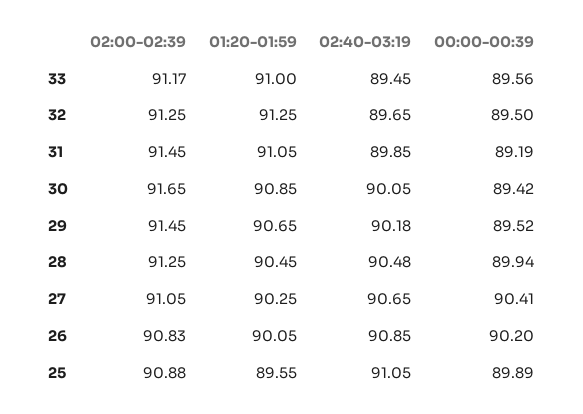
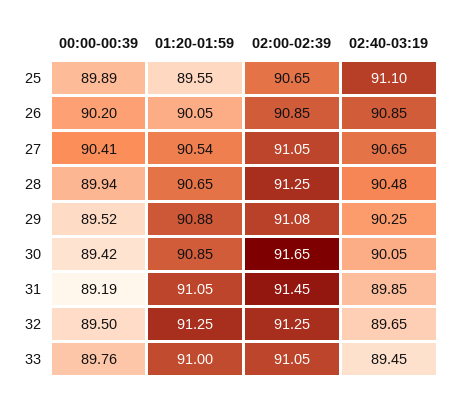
  {
    "02:00-02:39": {
-     "33": 91.17,
+     "33": 91.05,
      "32": 91.25,
      "31": 91.45,
      "30": 91.65,
-     "29": 91.45,
+     "29": 91.08,
      "28": 91.25,
      "27": 91.05,
-     "26": 90.83,
+     "26": 90.85,
-     "25": 90.88
+     "25": 90.65
    },
    "01:20-01:59": {
      "33": 91,
      "32": 91.25,
      "31": 91.05,
      "30": 90.85,
-     "29": 90.65,
+     "29": 90.88,
-     "28": 90.45,
+     "28": 90.65,
-     "27": 90.25,
+     "27": 90.54,
      "26": 90.05,
      "25": 89.55
    },
    "02:40-03:19": {
      "33": 89.45,
      "32": 89.65,
      "31": 89.85,
      "30": 90.05,
-     "29": 90.18,
+     "29": 90.25,
      "28": 90.48,
      "27": 90.65,
      "26": 90.85,
-     "25": 91.05
+     "25": 91.1
    },
    "00:00-00:39": {
-     "33": 89.56,
+     "33": 89.76,
      "32": 89.5,
      "31": 89.19,
      "30": 89.42,
      "29": 89.52,
      "28": 89.94,
      "27": 90.41,
      "26": 90.2,
      "25": 89.89
    }
  }

